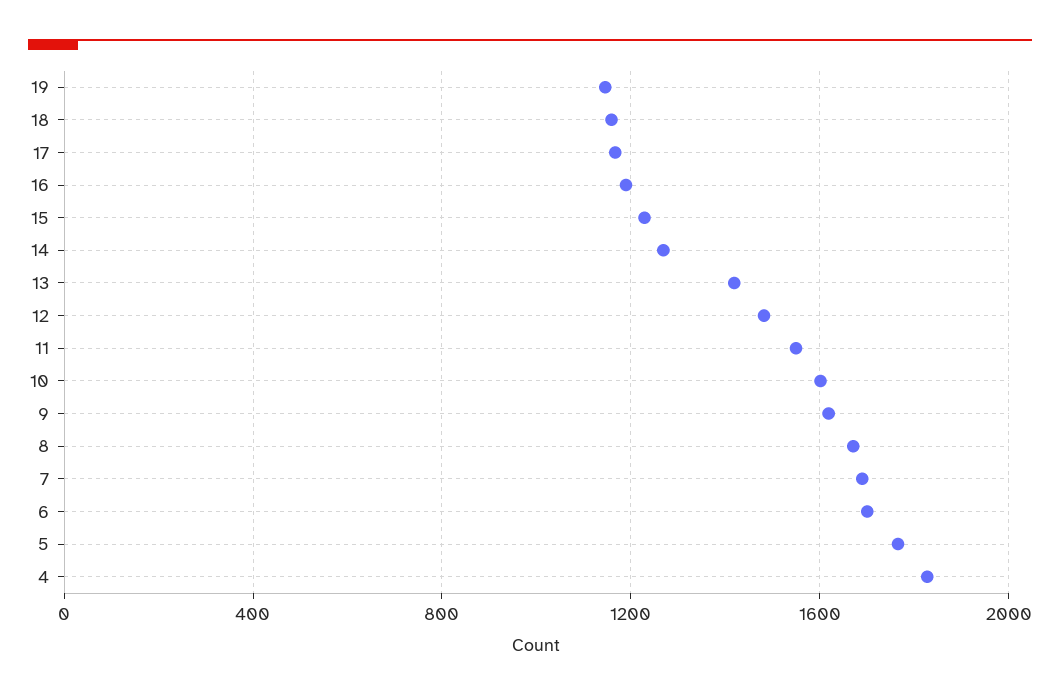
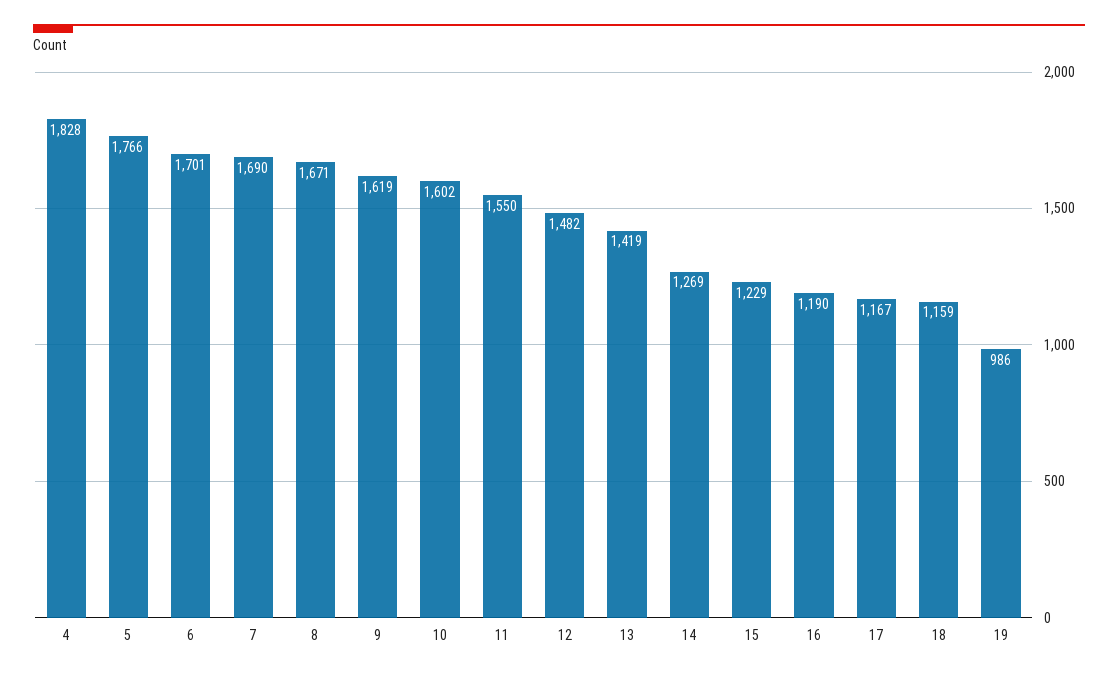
  {
-   "19": 1150,
+   "19": 986,
    "18": 1159,
    "17": 1167,
    "16": 1190,
    "15": 1229,
    "14": 1269,
    "13": 1419,
    "12": 1482,
    "11": 1550,
    "10": 1602,
    "9": 1619,
    "8": 1671,
    "7": 1690,
    "6": 1701,
    "5": 1766,
    "4": 1828
  }

